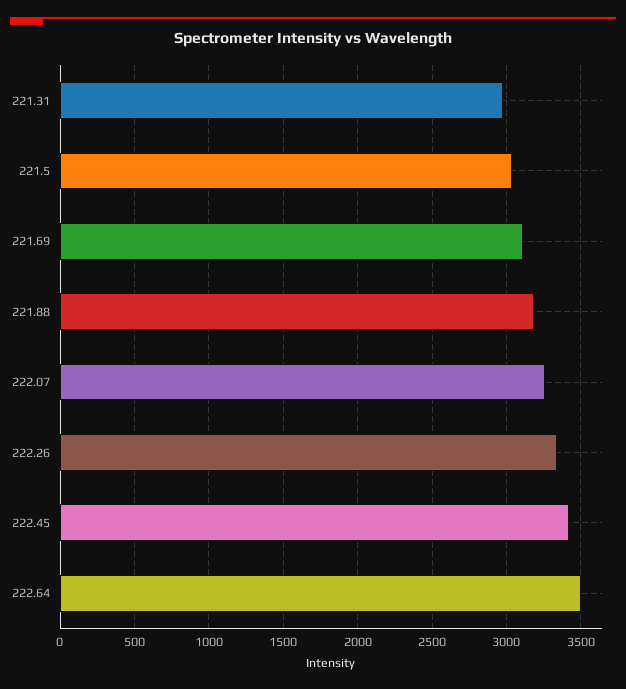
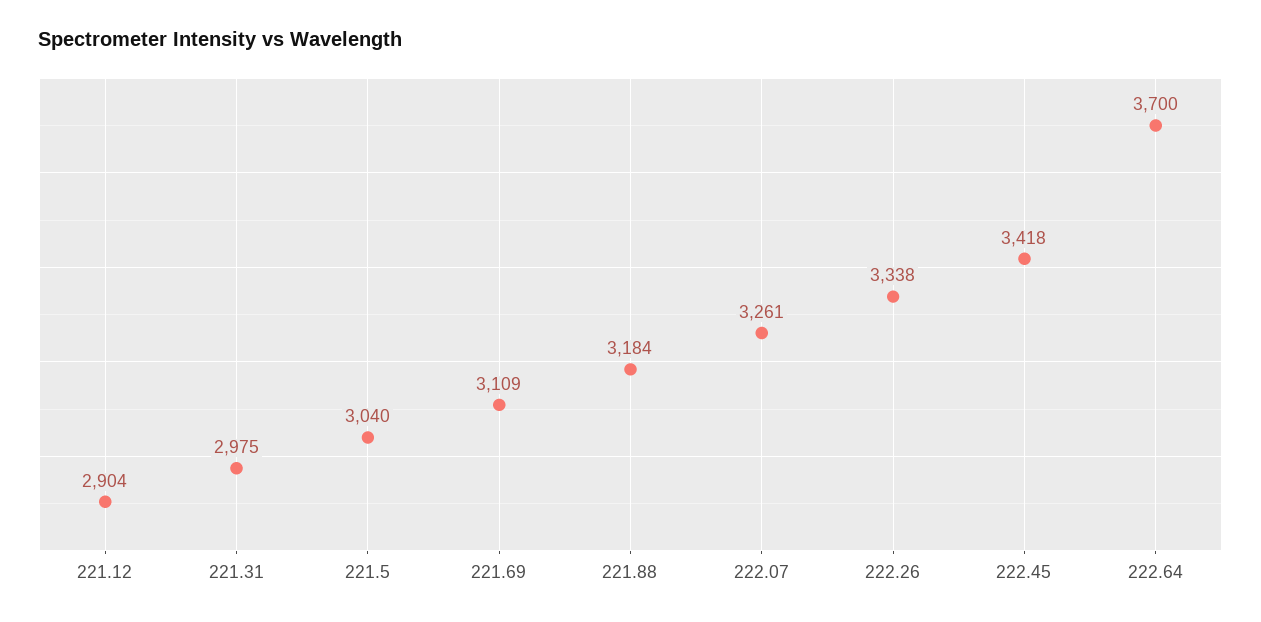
  {
    "221.31": 2975,
    "221.5": 3040,
    "221.69": 3109,
    "221.88": 3184,
    "222.07": 3261,
    "222.26": 3338,
    "222.45": 3418,
-   "222.64": 3500
+   "222.64": 3700,
+   "221.12": 2904
  }

